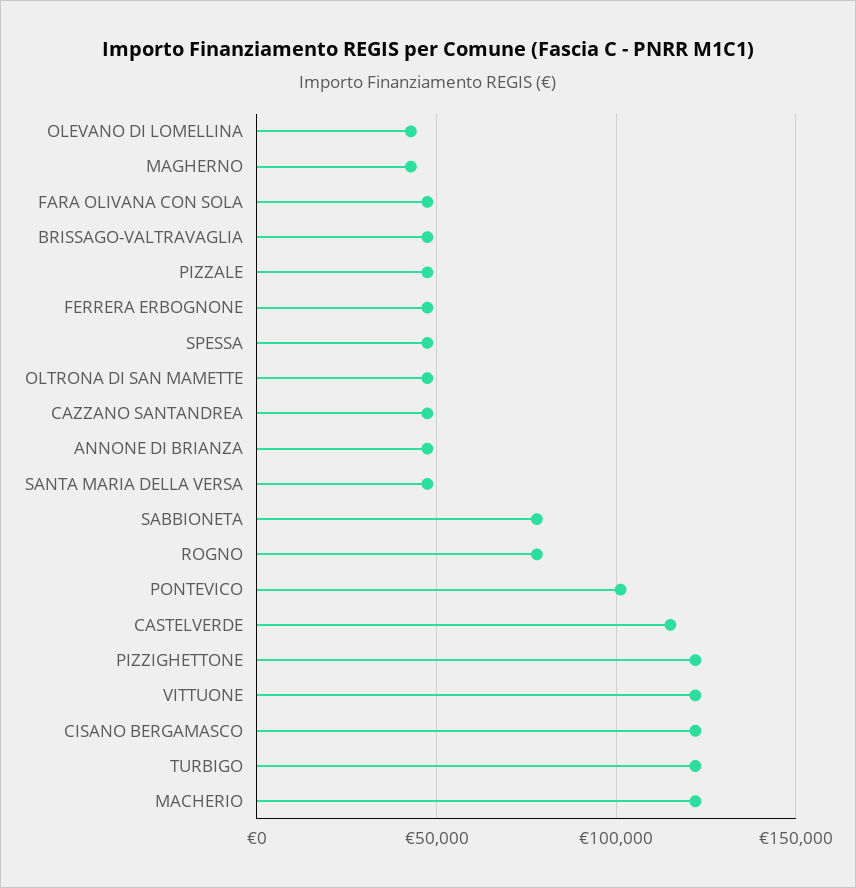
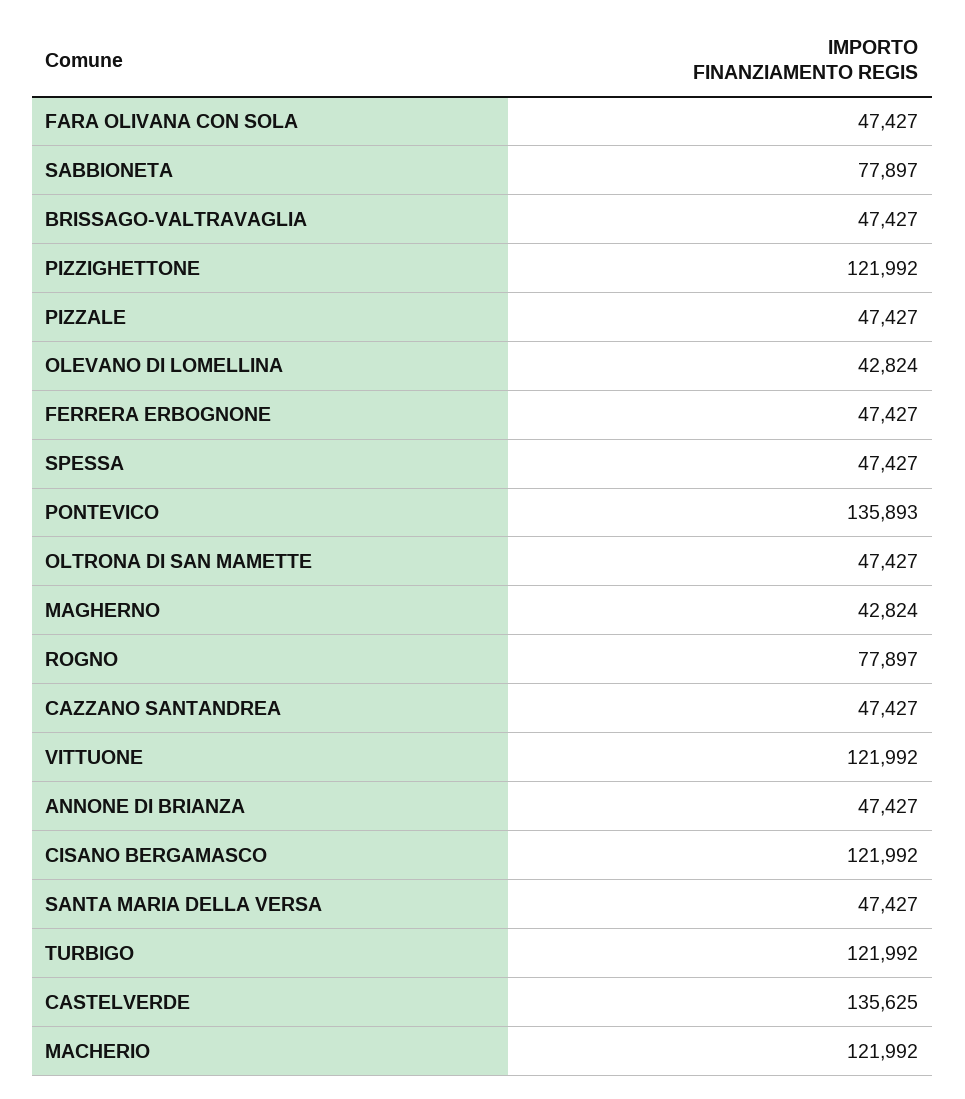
  {
    "OLEVANO DI LOMELLINA": 42824,
    "MAGHERNO": 42824,
    "FARA OLIVANA CON SOLA": 47427,
    "BRISSAGO-VALTRAVAGLIA": 47427,
    "PIZZALE": 47427,
    "FERRERA ERBOGNONE": 47427,
    "SPESSA": 47427,
    "OLTRONA DI SAN MAMETTE": 47427,
    "CAZZANO SANTANDREA": 47427,
    "ANNONE DI BRIANZA": 47427,
    "SANTA MARIA DELLA VERSA": 47427,
    "SABBIONETA": 77897,
    "ROGNO": 77897,
-   "PONTEVICO": 100000,
+   "PONTEVICO": 135893,
-   "CASTELVERDE": 115000,
+   "CASTELVERDE": 135625,
    "PIZZIGHETTONE": 121992,
    "VITTUONE": 121992,
    "CISANO BERGAMASCO": 121992,
    "TURBIGO": 121992,
    "MACHERIO": 121992
  }

